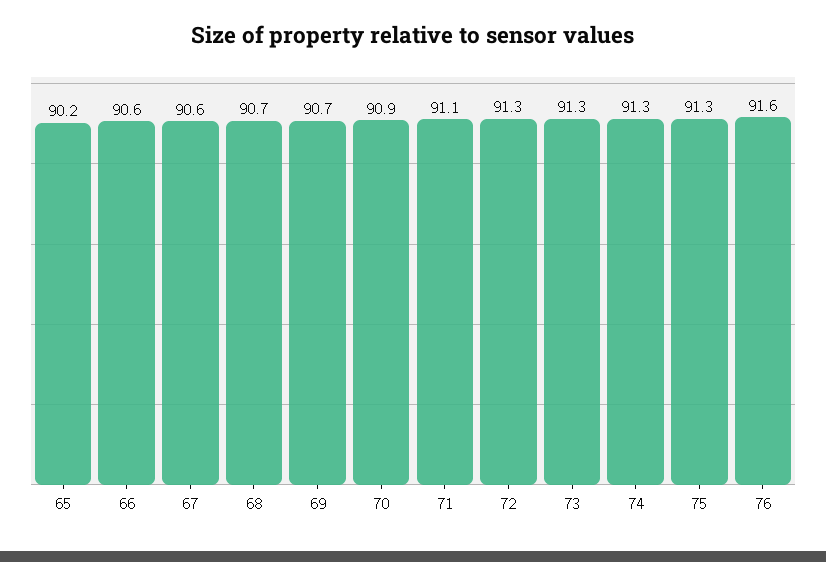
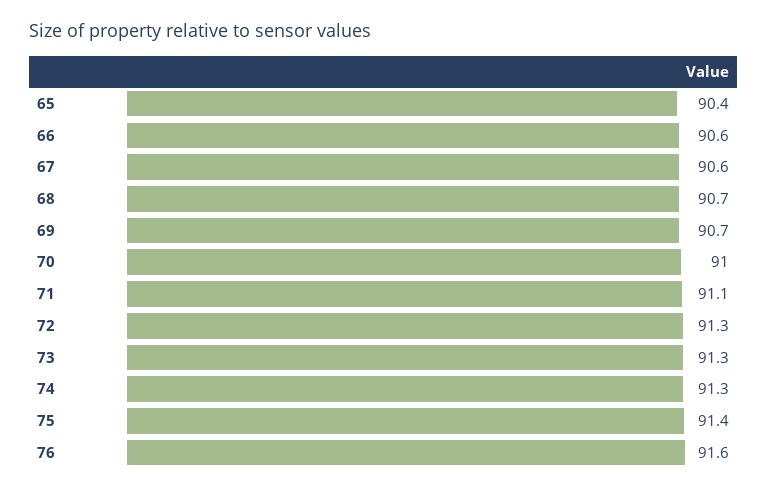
  {
-   "65": 90.2,
+   "65": 90.4,
    "66": 90.6,
    "67": 90.6,
    "68": 90.7,
    "69": 90.7,
-   "70": 90.9,
+   "70": 91,
    "71": 91.1,
    "72": 91.3,
    "73": 91.3,
    "74": 91.3,
-   "75": 91.3,
+   "75": 91.4,
    "76": 91.6
  }

